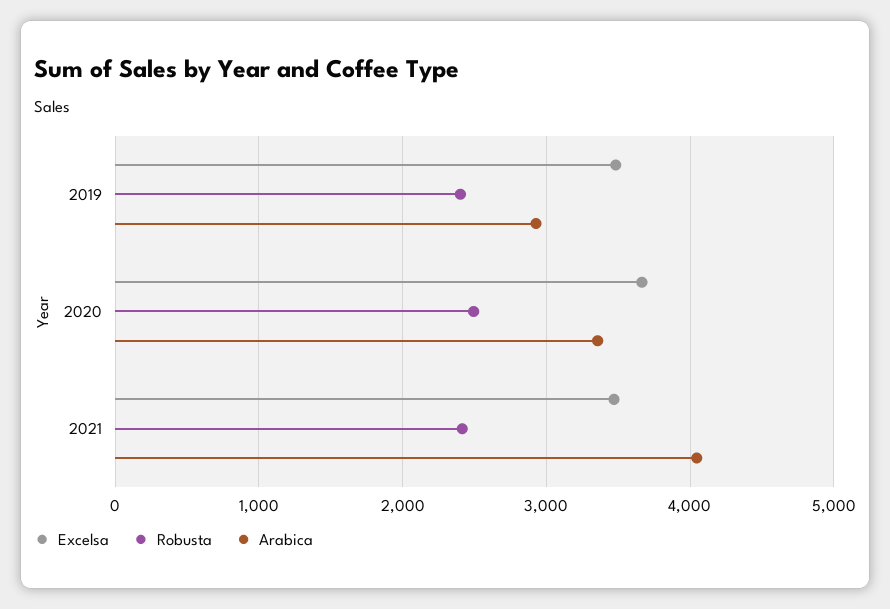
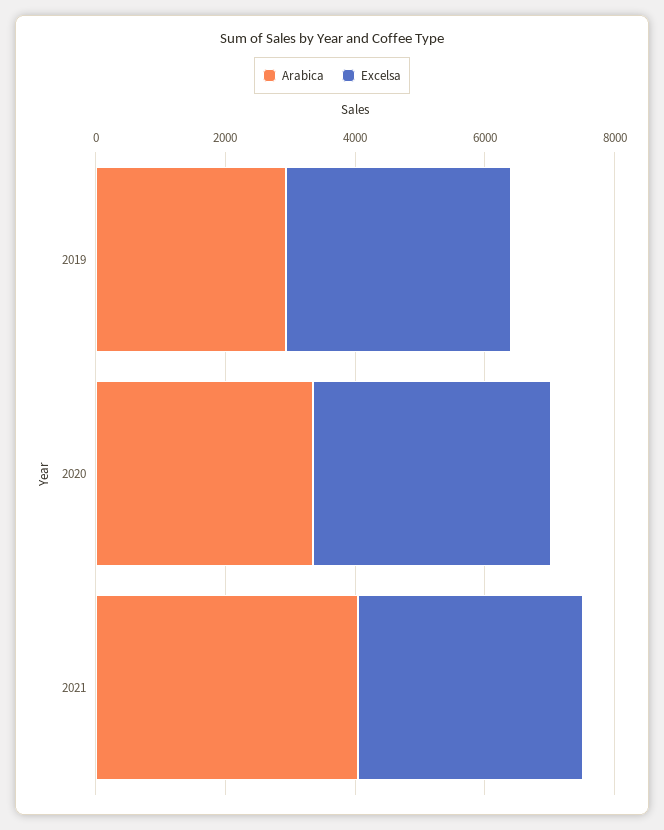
  {
    "Excelsa": {
      "2019": 3500,
      "2020": 3700,
      "2021": 3500
    },
-   "Robusta": {
-     "2019": 2400,
-     "2020": 2500,
-     "2021": 2400
-   },
    "Arabica": {
      "2019": 2900,
      "2020": 3400,
      "2021": 4000
    }
  }

